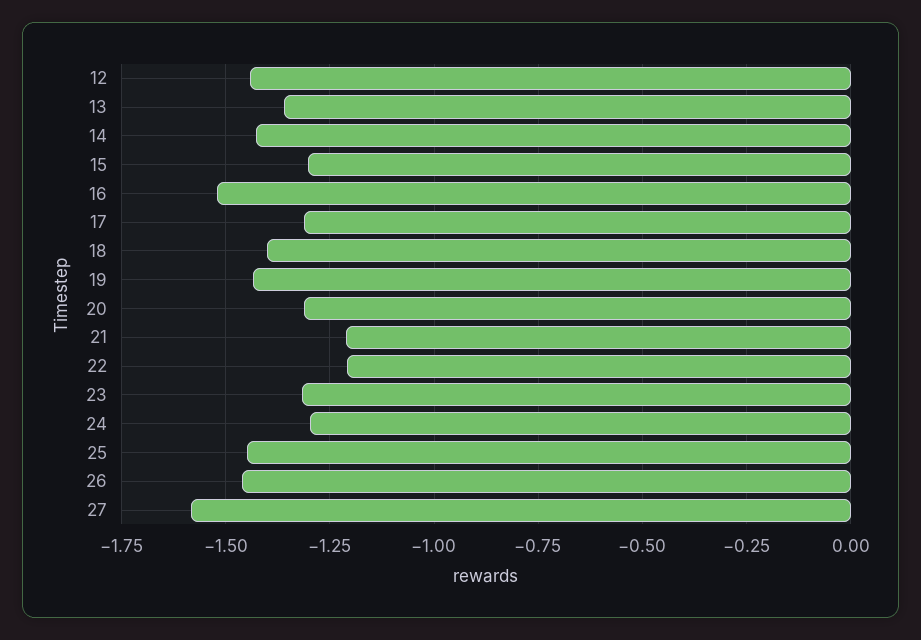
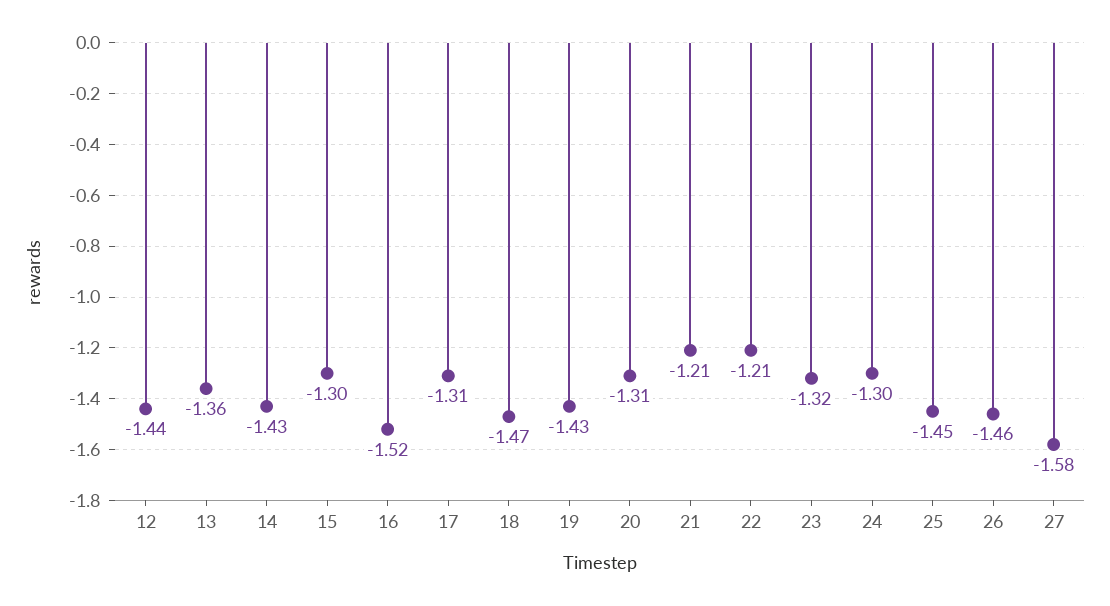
  {
    "12": -1.44,
    "13": -1.36,
    "14": -1.43,
    "15": -1.3,
    "16": -1.52,
    "17": -1.31,
-   "18": -1.4,
+   "18": -1.47,
    "19": -1.43,
    "20": -1.31,
    "21": -1.21,
    "22": -1.21,
    "23": -1.32,
    "24": -1.3,
    "25": -1.45,
    "26": -1.46,
    "27": -1.58
  }

